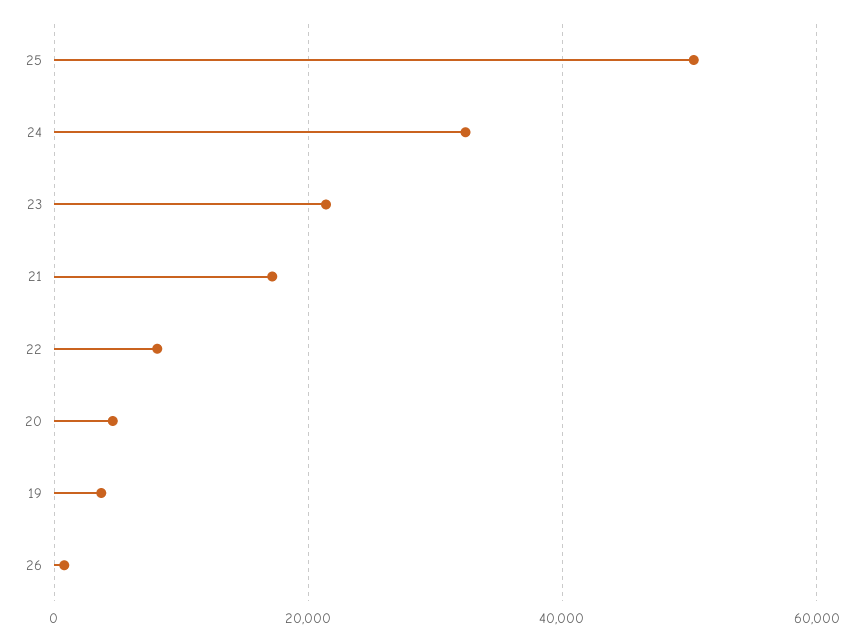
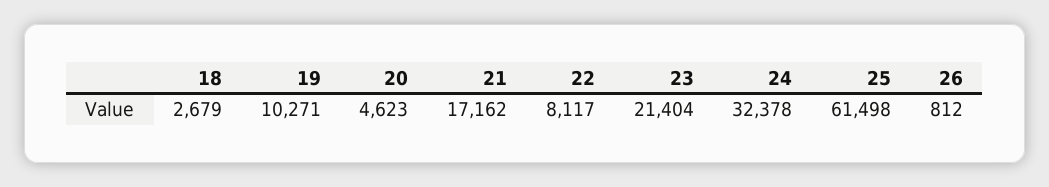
  {
-   "25": 50000,
+   "25": 61498,
    "24": 32378,
    "23": 21404,
    "21": 17162,
    "22": 8117,
    "20": 4623,
-   "19": 4000,
+   "19": 10271,
-   "26": 812
+   "26": 812,
+   "18": 2679
  }

